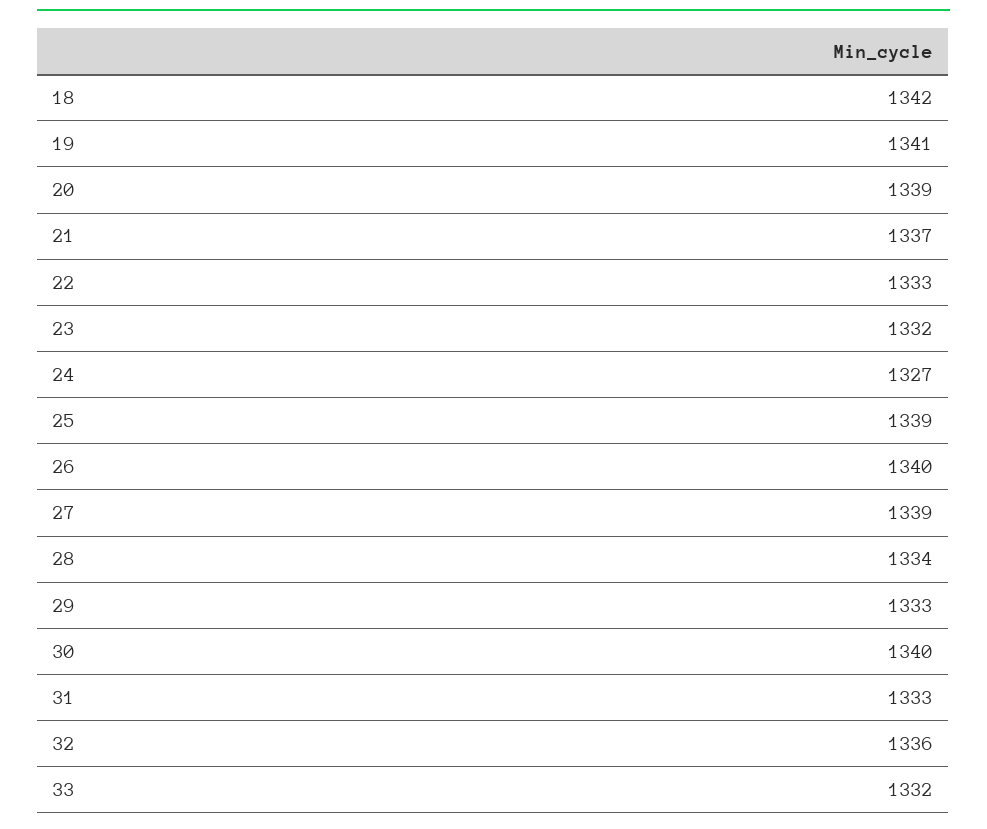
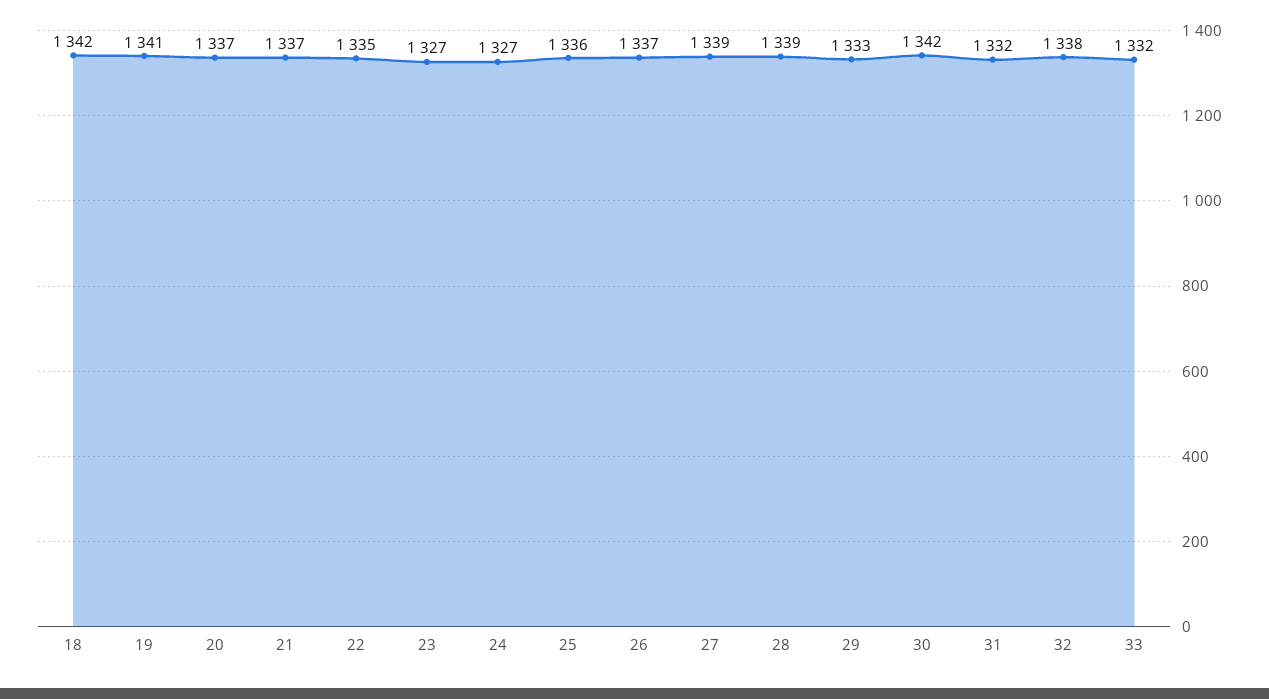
  {
    "18": 1342,
    "19": 1341,
-   "20": 1339,
+   "20": 1337,
    "21": 1337,
-   "22": 1333,
+   "22": 1335,
-   "23": 1332,
+   "23": 1327,
    "24": 1327,
-   "25": 1339,
+   "25": 1336,
-   "26": 1340,
+   "26": 1337,
    "27": 1339,
-   "28": 1334,
+   "28": 1339,
    "29": 1333,
-   "30": 1340,
+   "30": 1342,
-   "31": 1333,
+   "31": 1332,
-   "32": 1336,
+   "32": 1338,
    "33": 1332
  }

